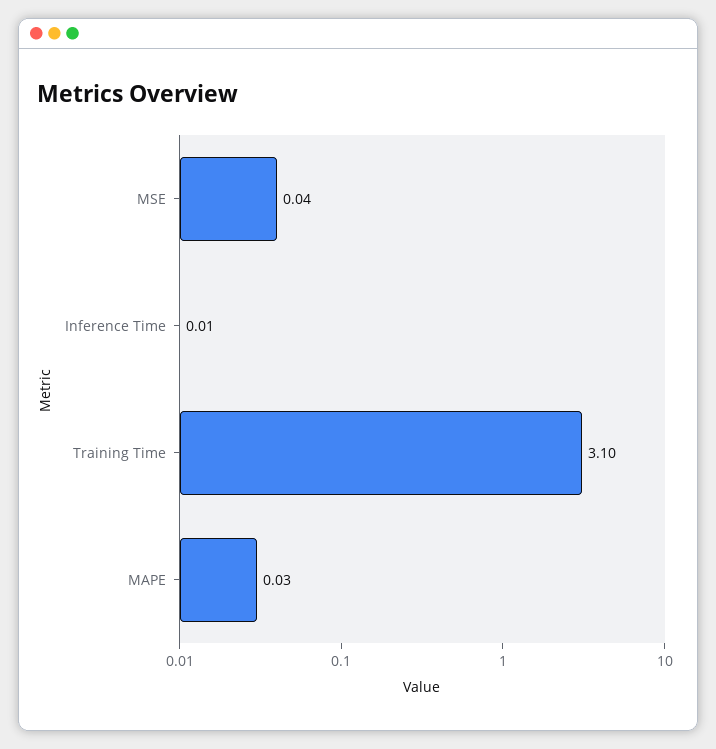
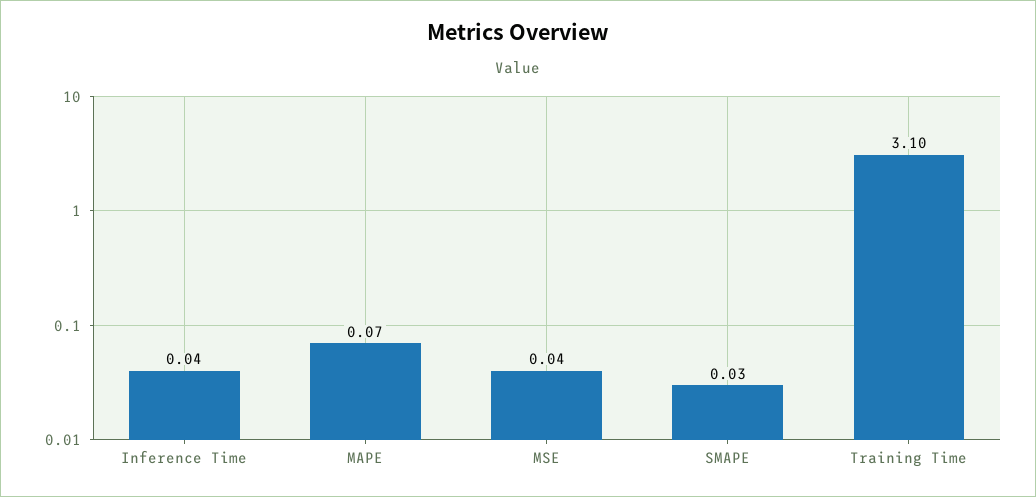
  {
    "MSE": 0.04,
-   "Inference Time": 0.01,
+   "Inference Time": 0.04,
    "Training Time": 3.1,
-   "MAPE": 0.03
+   "MAPE": 0.07,
+   "SMAPE": 0.03
  }

